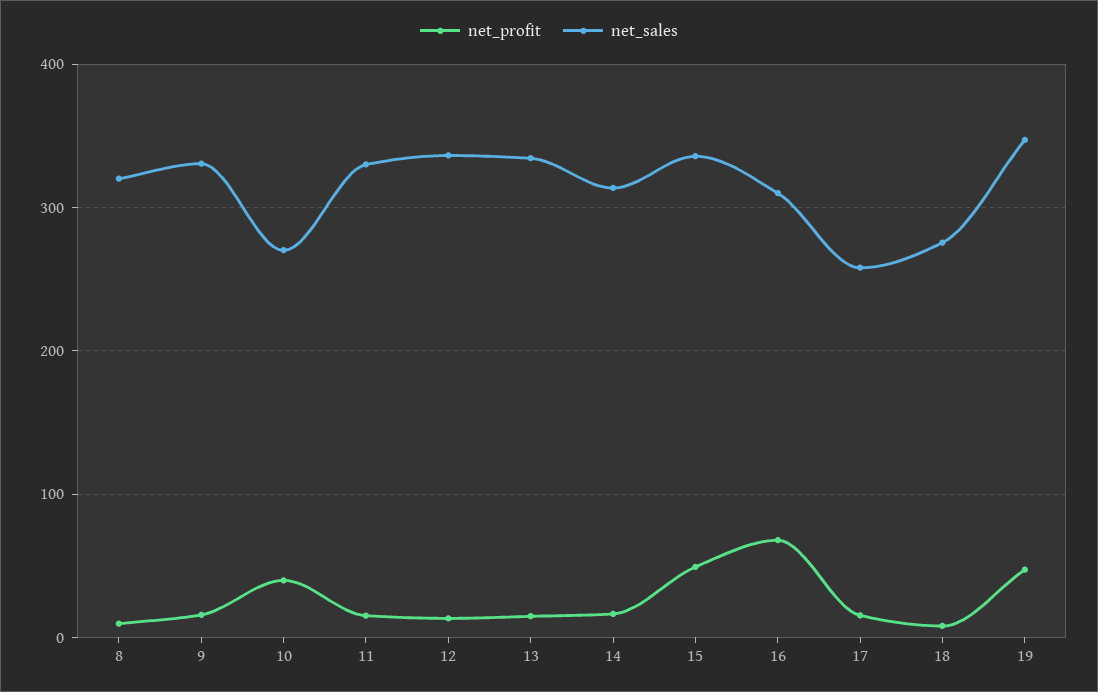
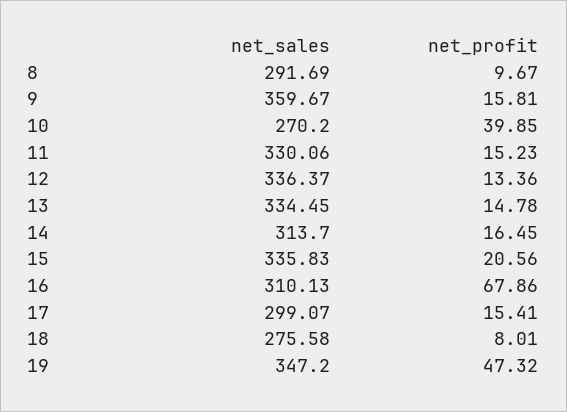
  {
    "net_profit": {
      "8": 9.67,
      "9": 15.81,
      "10": 39.85,
      "11": 15.23,
      "12": 13.36,
      "13": 14.78,
      "14": 16.45,
-     "15": 50,
+     "15": 20.56,
      "16": 67.86,
      "17": 15.41,
      "18": 8.01,
      "19": 47.32
    },
    "net_sales": {
-     "8": 320,
+     "8": 291.69,
-     "9": 330,
+     "9": 359.67,
      "10": 270.2,
      "11": 330.06,
      "12": 336.37,
      "13": 334.45,
      "14": 313.7,
      "15": 335.83,
      "16": 310.13,
-     "17": 260,
+     "17": 299.07,
      "18": 275.58,
      "19": 347.2
    }
  }

